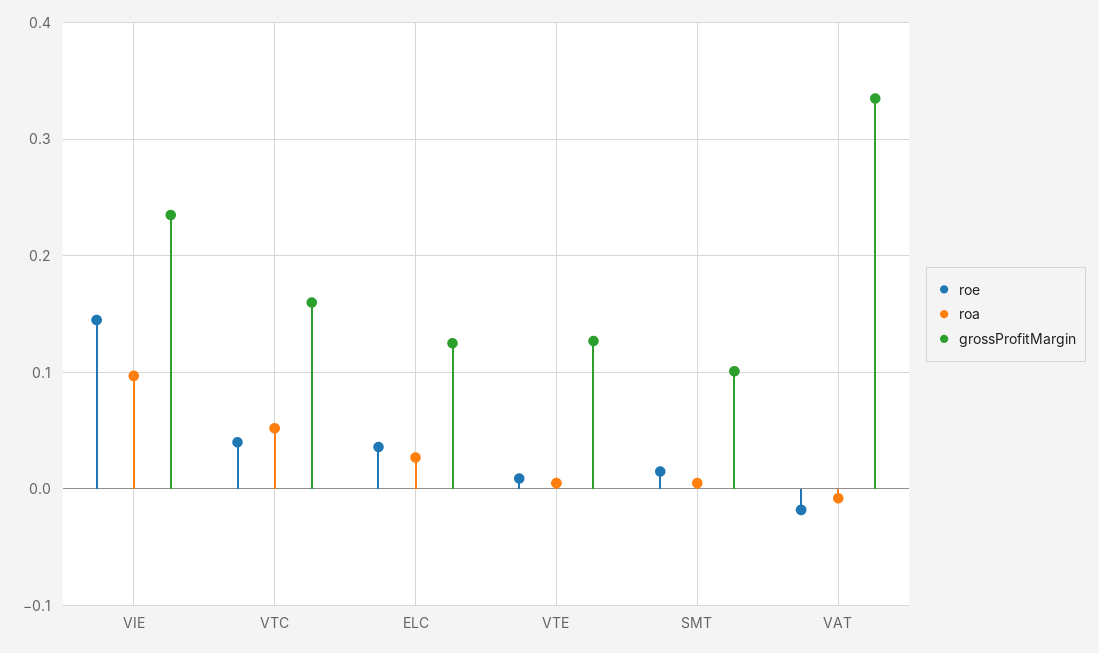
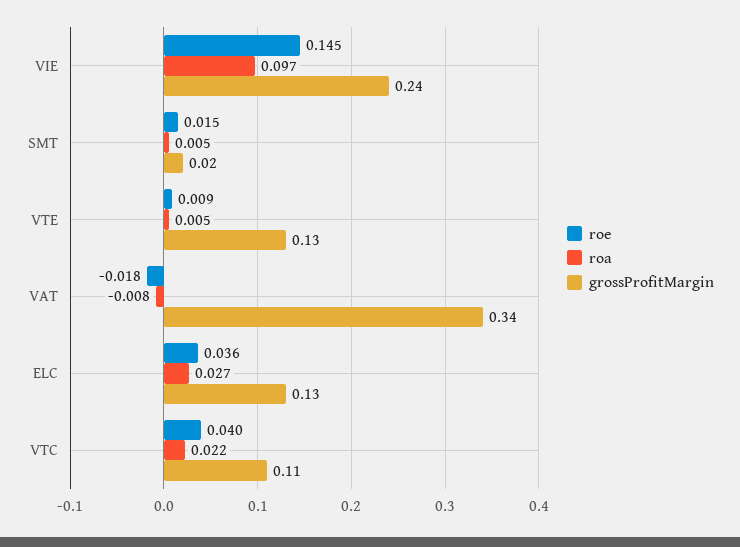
  {
    "roe": {
      "VIE": 0.145,
      "VTC": 0.04,
      "ELC": 0.036,
      "VTE": 0.009,
      "SMT": 0.015,
      "VAT": -0.018
    },
    "roa": {
      "VIE": 0.097,
-     "VTC": 0.05,
+     "VTC": 0.022,
      "ELC": 0.027,
      "VTE": 0.005,
      "SMT": 0.005,
      "VAT": -0.008
    },
    "grossProfitMargin": {
      "VIE": 0.24,
-     "VTC": 0.16,
+     "VTC": 0.11,
      "ELC": 0.13,
      "VTE": 0.13,
-     "SMT": 0.1,
+     "SMT": 0.02,
      "VAT": 0.34
    }
  }

